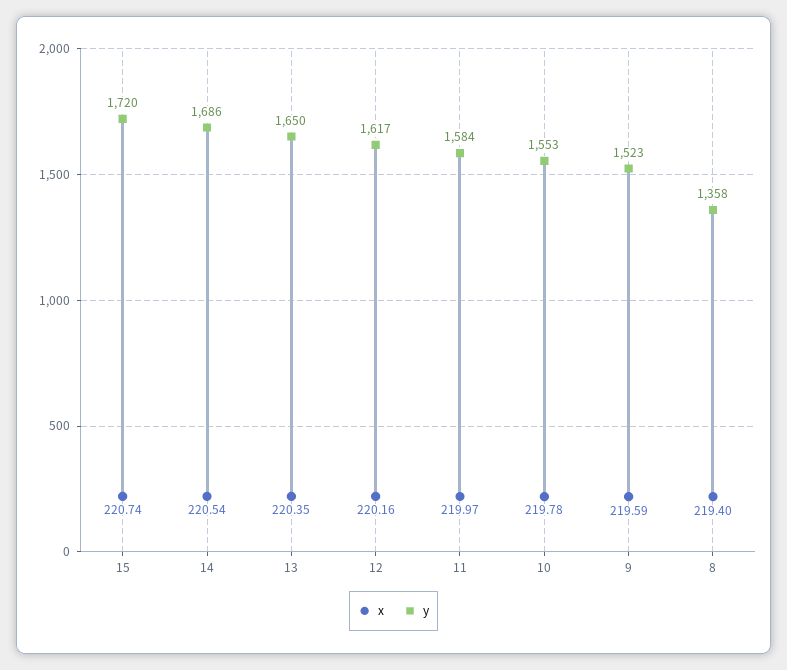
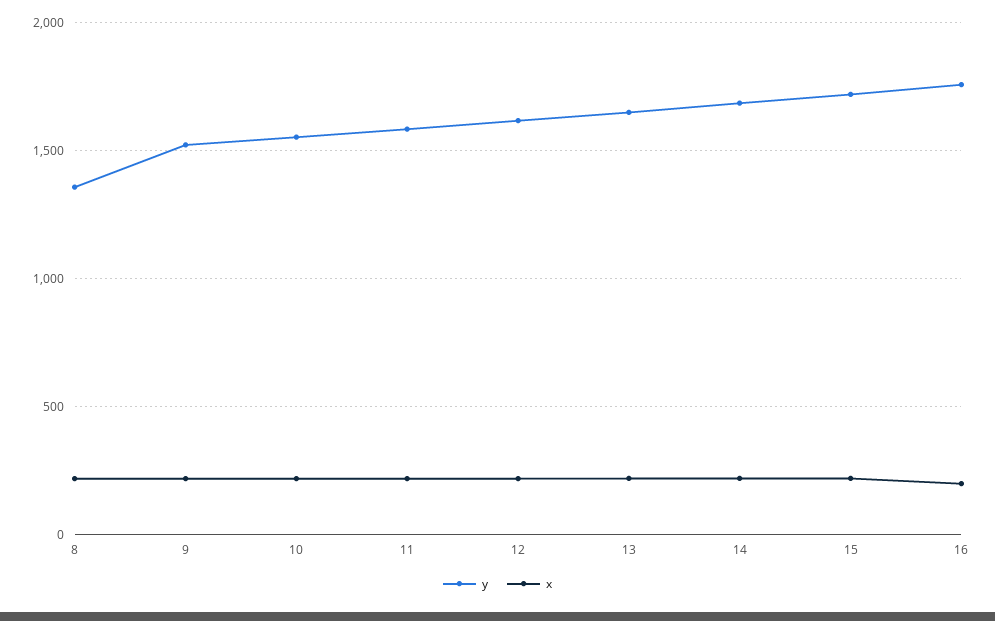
  {
    "x": {
      "15": 220.74,
      "14": 220.54,
      "13": 220.35,
      "12": 220.16,
      "11": 219.97,
      "10": 219.78,
      "9": 219.59,
-     "8": 219.4
+     "8": 219.4,
+     "16": 200
    },
    "y": {
      "15": 1720,
      "14": 1686,
      "13": 1650,
      "12": 1617,
      "11": 1584,
      "10": 1553,
      "9": 1523,
-     "8": 1358
+     "8": 1358,
+     "16": 1750
    }
  }

